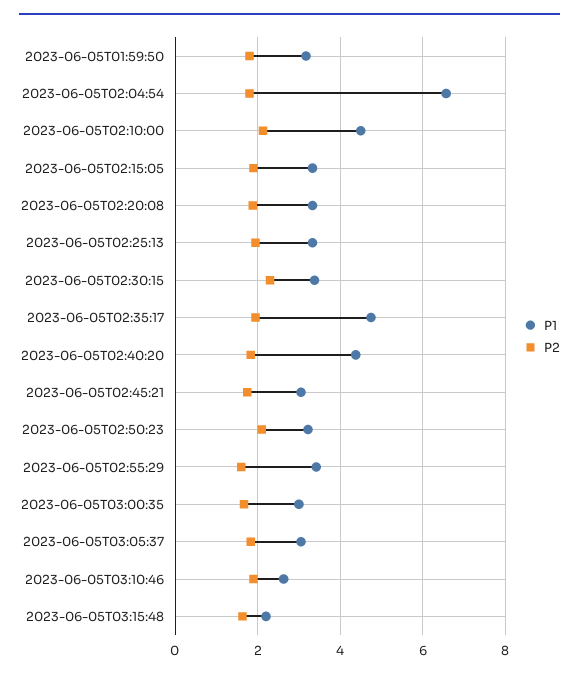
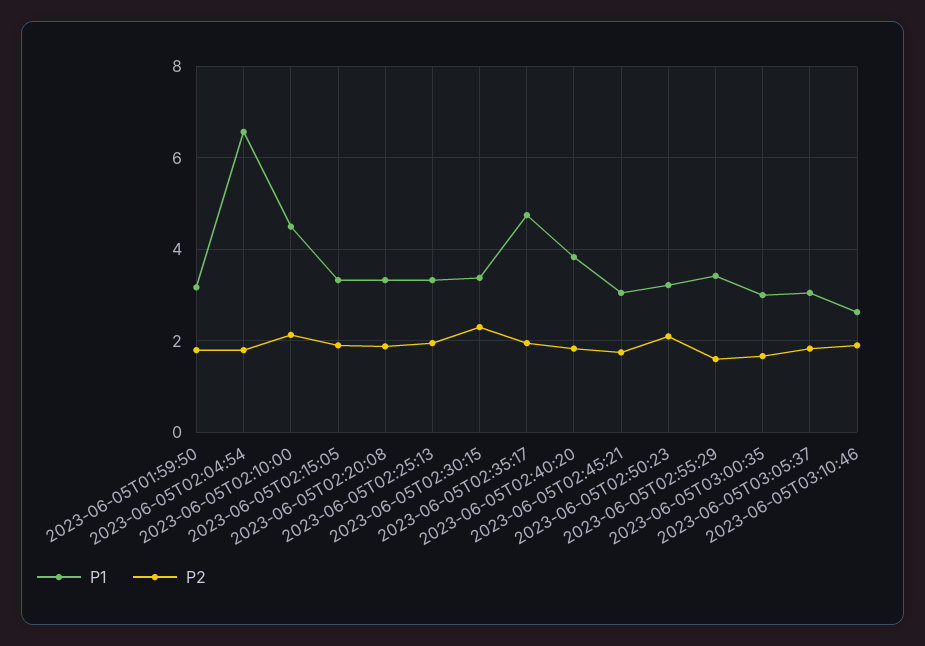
  {
    "P1": {
      "2023-06-05T01:59:50": 3.2,
      "2023-06-05T02:04:54": 6.6,
      "2023-06-05T02:10:00": 4.6,
      "2023-06-05T02:15:05": 3.4,
      "2023-06-05T02:20:08": 3.4,
      "2023-06-05T02:25:13": 3.4,
      "2023-06-05T02:30:15": 3.4,
      "2023-06-05T02:35:17": 4.8,
-     "2023-06-05T02:40:20": 4.4,
+     "2023-06-05T02:40:20": 3.8,
      "2023-06-05T02:45:21": 3,
      "2023-06-05T02:50:23": 3.2,
      "2023-06-05T02:55:29": 3.4,
      "2023-06-05T03:00:35": 3,
      "2023-06-05T03:05:37": 3,
-     "2023-06-05T03:10:46": 2.6,
+     "2023-06-05T03:10:46": 2.6
-     "2023-06-05T03:15:48": 2.2
    },
    "P2": {
      "2023-06-05T01:59:50": 1.8,
      "2023-06-05T02:04:54": 1.8,
      "2023-06-05T02:10:00": 2.2,
      "2023-06-05T02:15:05": 2,
      "2023-06-05T02:20:08": 1.8,
      "2023-06-05T02:25:13": 2,
      "2023-06-05T02:30:15": 2.4,
      "2023-06-05T02:35:17": 2,
      "2023-06-05T02:40:20": 1.8,
      "2023-06-05T02:45:21": 1.8,
      "2023-06-05T02:50:23": 2.2,
      "2023-06-05T02:55:29": 1.6,
      "2023-06-05T03:00:35": 1.6,
      "2023-06-05T03:05:37": 1.8,
-     "2023-06-05T03:10:46": 2,
+     "2023-06-05T03:10:46": 2
-     "2023-06-05T03:15:48": 1.6
    }
  }

